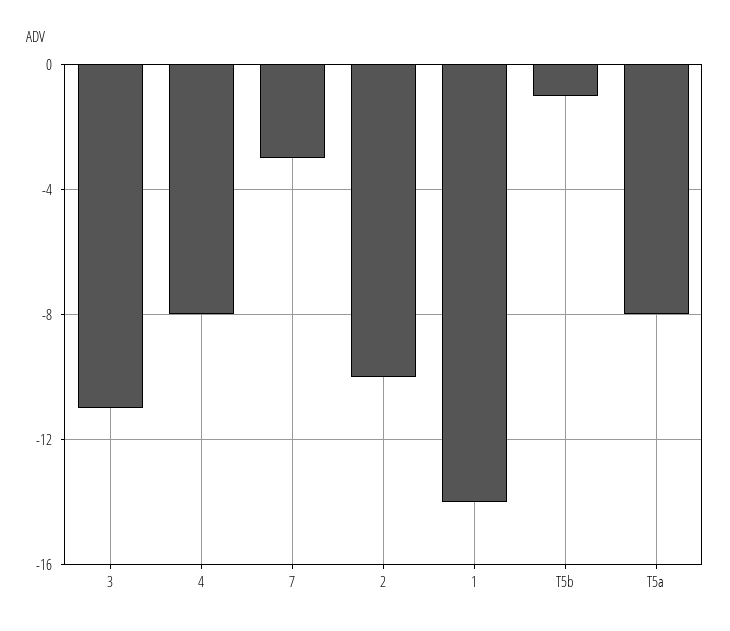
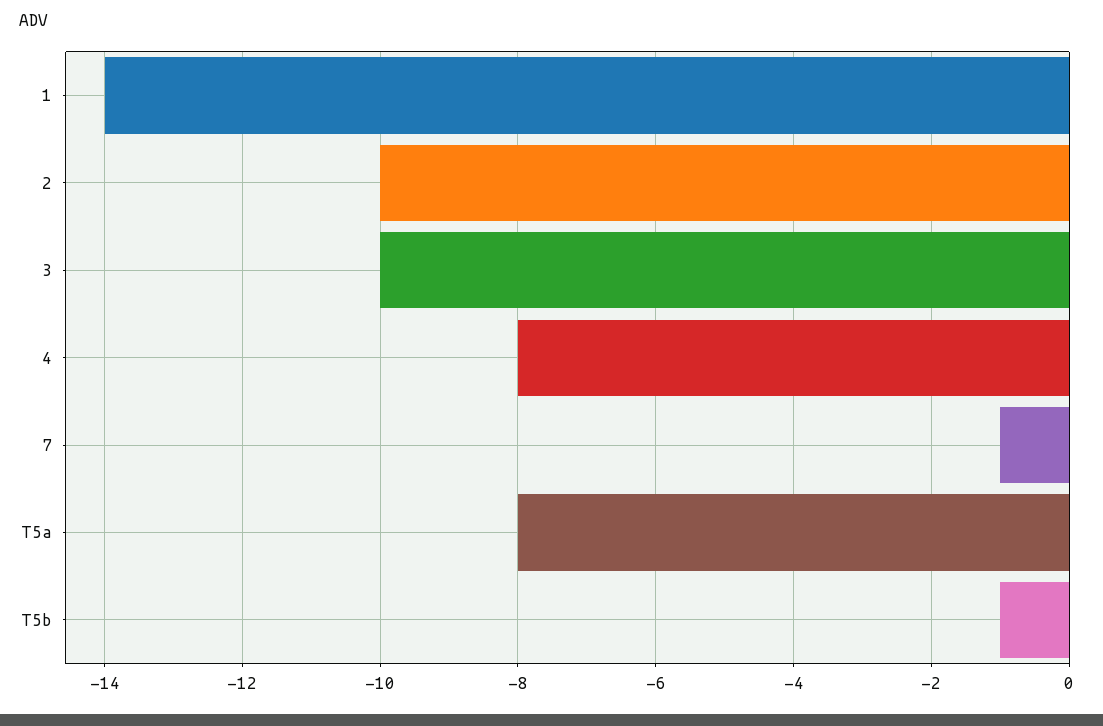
  {
-   "3": -11,
+   "3": -10,
    "4": -8,
-   "7": -3,
+   "7": -1,
    "2": -10,
    "1": -14,
    "T5b": -1,
    "T5a": -8
  }

